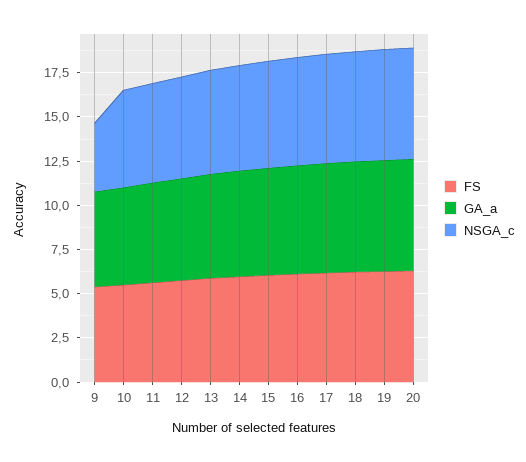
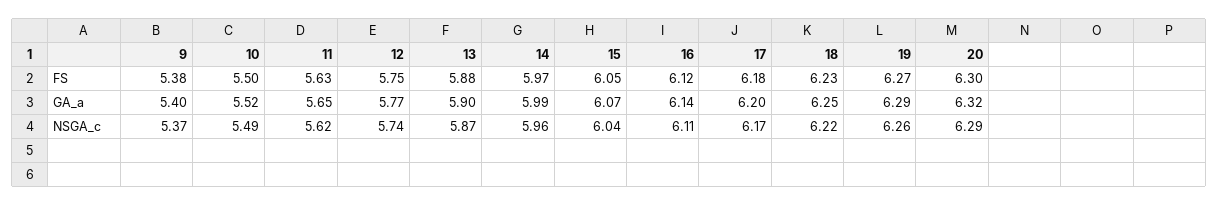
  {
    "FS": {
      "9": 5.38,
      "10": 5.5,
      "11": 5.63,
      "12": 5.75,
      "13": 5.88,
      "14": 5.97,
      "15": 6.05,
      "16": 6.12,
      "17": 6.18,
      "18": 6.23,
      "19": 6.27,
      "20": 6.3
    },
    "GA_a": {
      "9": 5.4,
      "10": 5.52,
      "11": 5.65,
      "12": 5.77,
      "13": 5.9,
      "14": 5.99,
      "15": 6.07,
      "16": 6.14,
      "17": 6.2,
      "18": 6.25,
      "19": 6.29,
      "20": 6.32
    },
    "NSGA_c": {
-     "9": 4,
+     "9": 5.37,
      "10": 5.49,
      "11": 5.62,
      "12": 5.74,
      "13": 5.87,
      "14": 5.96,
      "15": 6.04,
      "16": 6.11,
      "17": 6.17,
      "18": 6.22,
      "19": 6.26,
      "20": 6.29
    }
  }

